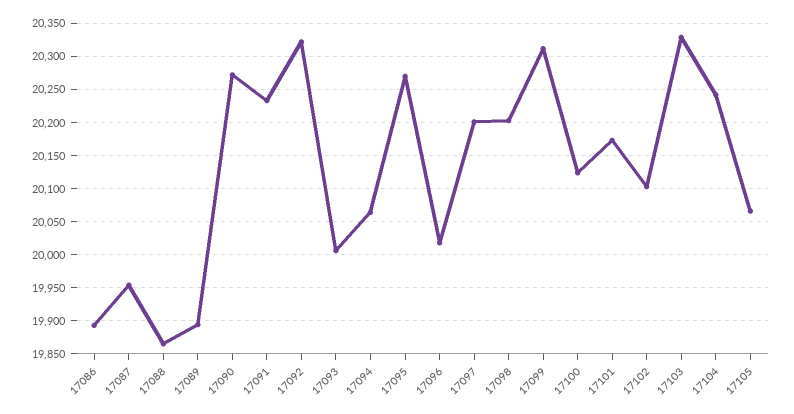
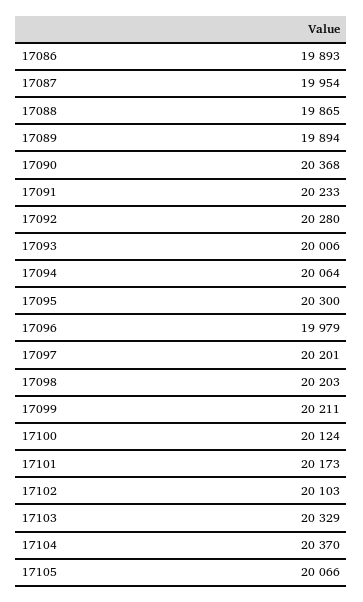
  {
    "17086": 19893,
    "17087": 19954,
    "17088": 19865,
    "17089": 19894,
-   "17090": 20270,
+   "17090": 20368,
    "17091": 20233,
-   "17092": 20320,
+   "17092": 20280,
    "17093": 20006,
    "17094": 20064,
-   "17095": 20270,
+   "17095": 20300,
-   "17096": 20020,
+   "17096": 19979,
    "17097": 20201,
    "17098": 20203,
-   "17099": 20310,
+   "17099": 20211,
    "17100": 20124,
    "17101": 20173,
    "17102": 20103,
    "17103": 20329,
-   "17104": 20240,
+   "17104": 20370,
    "17105": 20066
  }

